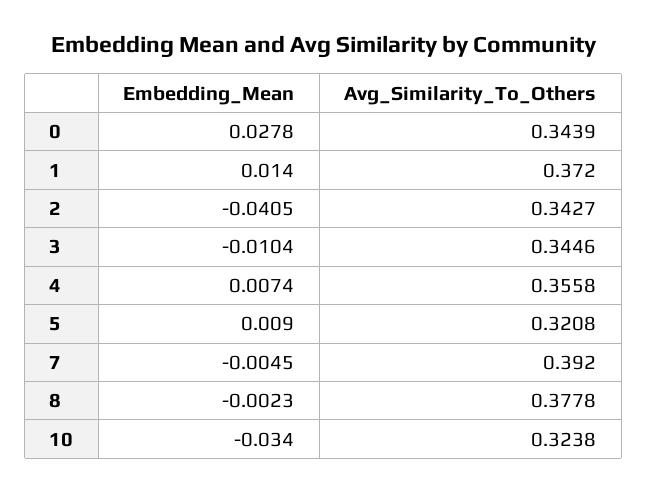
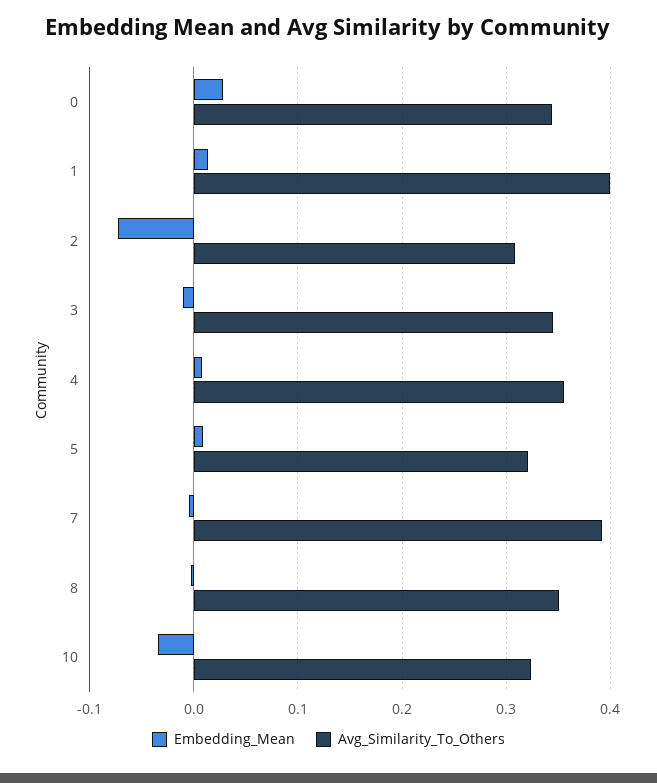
  {
    "Embedding_Mean": {
      "0": 0.0278,
      "1": 0.014,
-     "2": -0.0405,
+     "2": -0.07,
      "3": -0.0104,
      "4": 0.0074,
      "5": 0.009,
      "7": -0.0045,
      "8": -0.0023,
      "10": -0.034
    },
    "Avg_Similarity_To_Others": {
      "0": 0.3439,
-     "1": 0.372,
+     "1": 0.4,
-     "2": 0.3427,
+     "2": 0.31,
      "3": 0.3446,
      "4": 0.3558,
      "5": 0.3208,
      "7": 0.392,
-     "8": 0.3778,
+     "8": 0.35,
      "10": 0.3238
    }
  }

